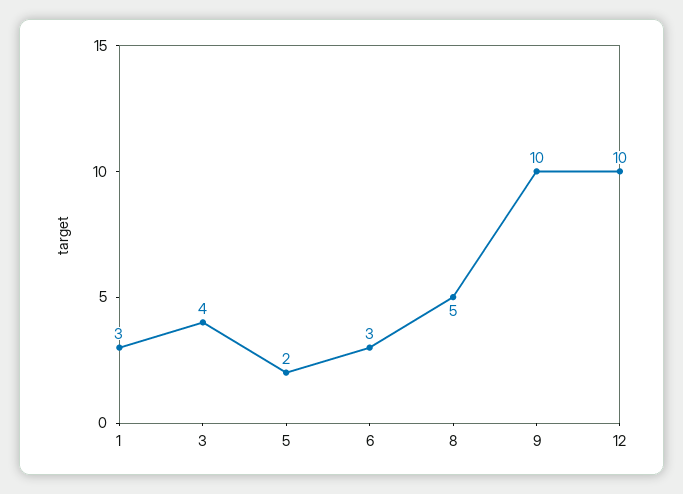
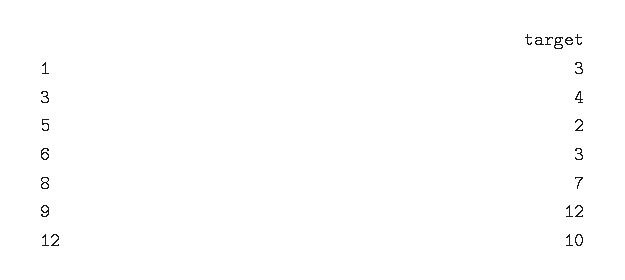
  {
    "1": 3,
    "3": 4,
    "5": 2,
    "6": 3,
-   "8": 5,
+   "8": 7,
-   "9": 10,
+   "9": 12,
    "12": 10
  }

